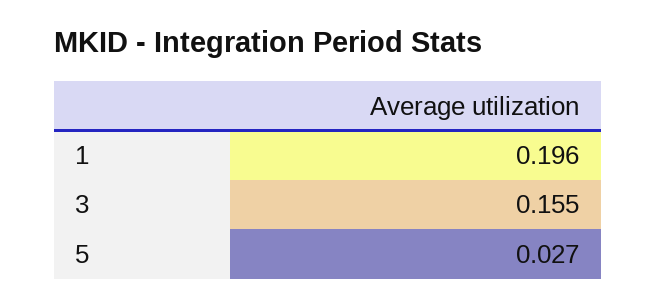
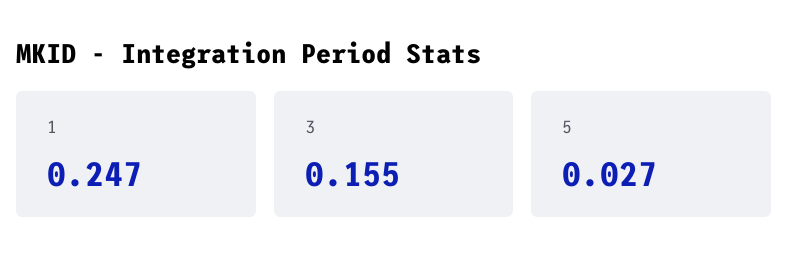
  {
-   "1": 0.196,
+   "1": 0.247,
    "3": 0.155,
    "5": 0.027
  }

